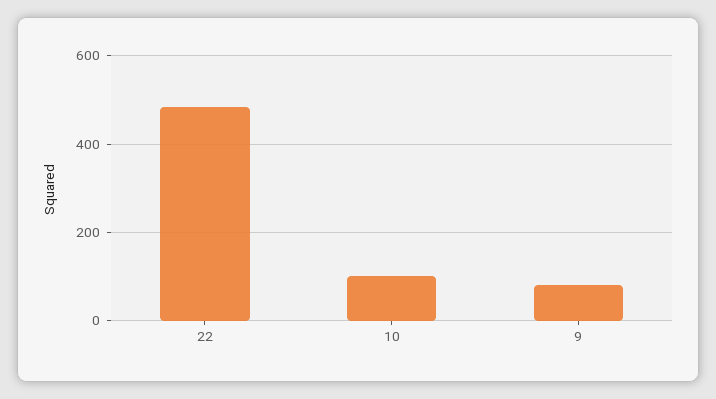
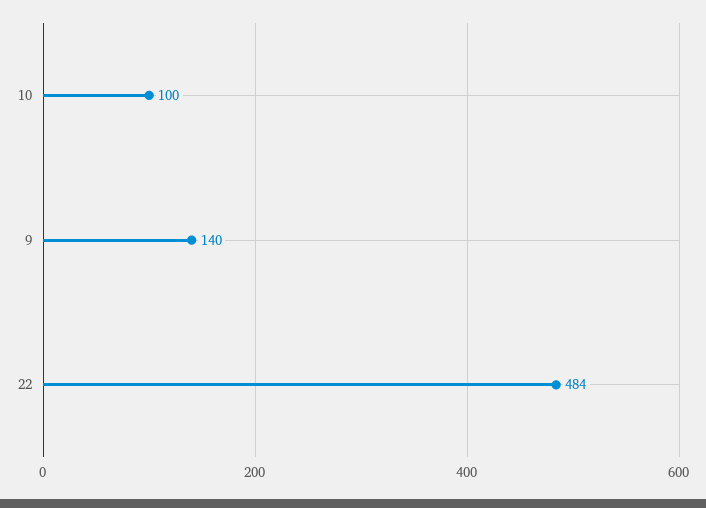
  {
    "22": 484,
    "10": 100,
-   "9": 80
+   "9": 140
  }

